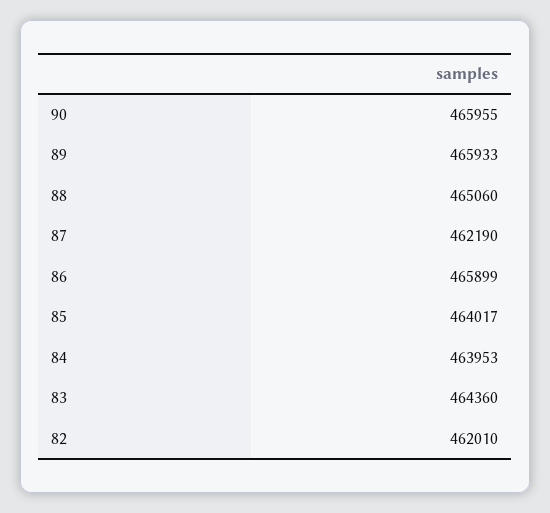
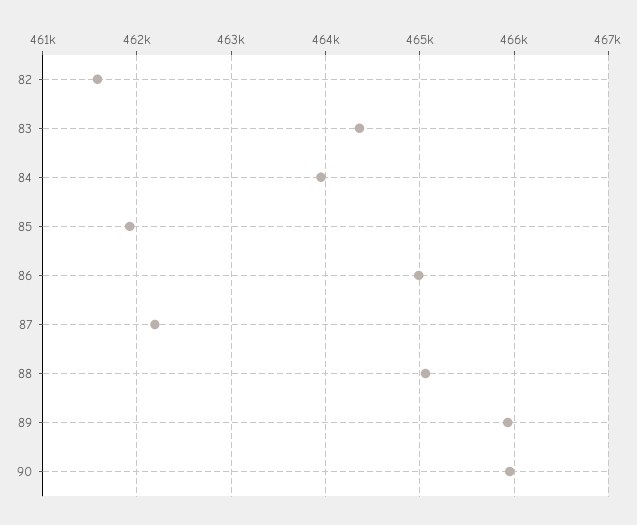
  {
    "90": 465955,
    "89": 465933,
    "88": 465060,
    "87": 462190,
-   "86": 465899,
+   "86": 465000,
-   "85": 464017,
+   "85": 461900,
    "84": 463953,
    "83": 464360,
-   "82": 462010
+   "82": 461600
  }

